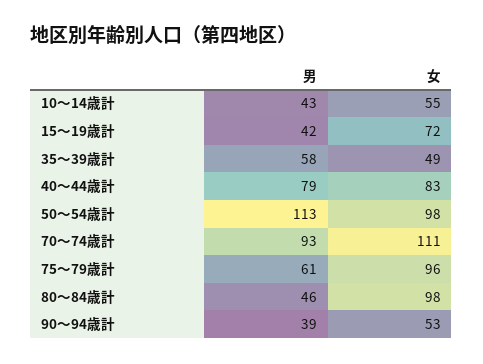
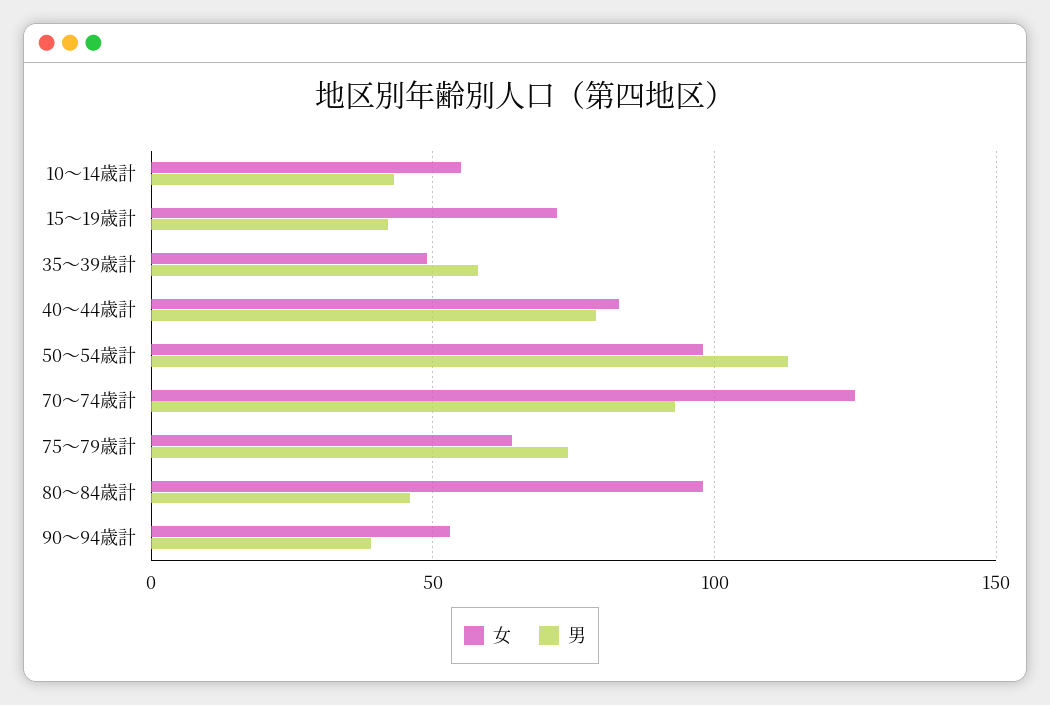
  {
    "男": {
      "10～14歳計": 43,
      "15～19歳計": 42,
      "35～39歳計": 58,
      "40～44歳計": 79,
      "50～54歳計": 113,
      "70～74歳計": 93,
-     "75～79歳計": 61,
+     "75～79歳計": 75,
      "80～84歳計": 46,
      "90～94歳計": 39
    },
    "女": {
      "10～14歳計": 55,
      "15～19歳計": 72,
      "35～39歳計": 49,
      "40～44歳計": 83,
      "50～54歳計": 98,
-     "70～74歳計": 111,
+     "70～74歳計": 125,
-     "75～79歳計": 96,
+     "75～79歳計": 65,
      "80～84歳計": 98,
      "90～94歳計": 53
    }
  }

